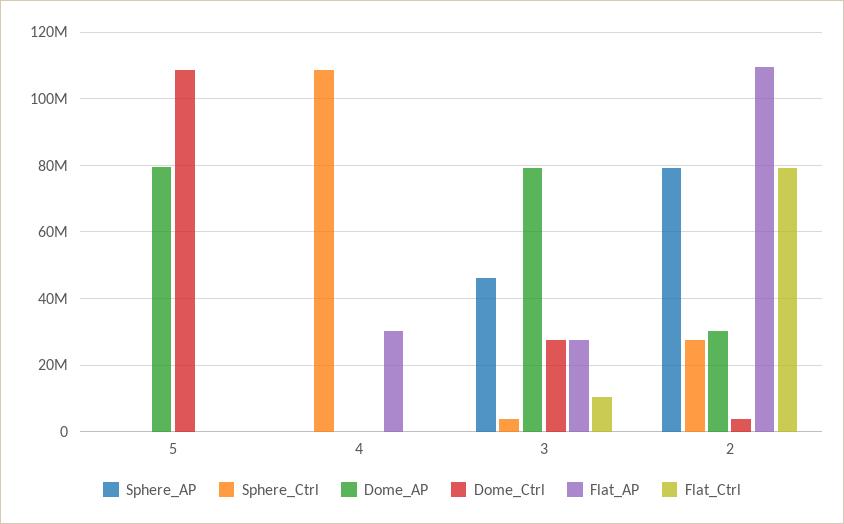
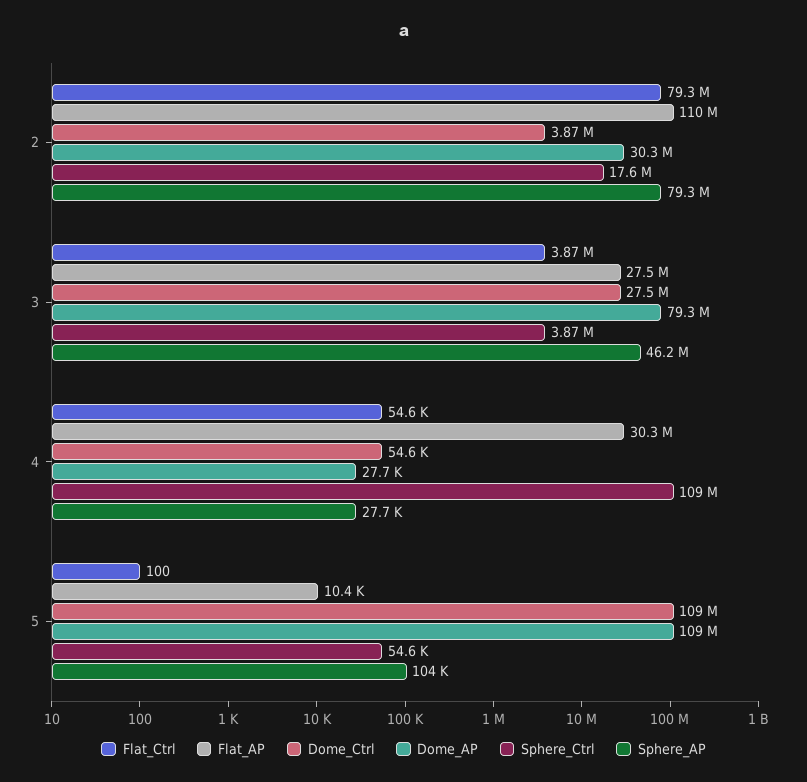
  {
    "Sphere_AP": {
      "5": 104000,
      "4": 27700,
      "3": 46200000,
      "2": 79300000
    },
    "Sphere_Ctrl": {
      "5": 54600,
      "4": 109000000,
      "3": 3870000,
-     "2": 28000000
+     "2": 17600000
    },
    "Dome_AP": {
-     "5": 80000000,
+     "5": 109000000,
      "4": 27700,
      "3": 79300000,
      "2": 30300000
    },
    "Dome_Ctrl": {
      "5": 109000000,
      "4": 54600,
      "3": 27500000,
      "2": 3870000
    },
    "Flat_AP": {
      "5": 10400,
      "4": 30300000,
      "3": 27500000,
      "2": 110000000
    },
    "Flat_Ctrl": {
      "5": 100,
      "4": 54600,
-     "3": 10000000,
+     "3": 3870000,
      "2": 79300000
    }
  }

